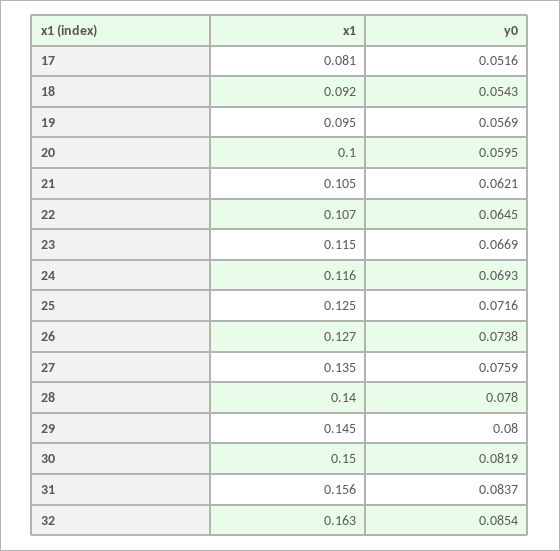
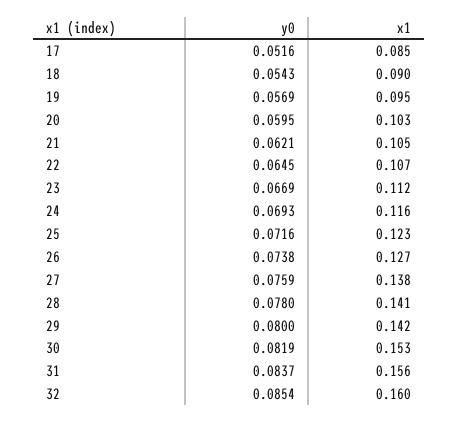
  {
    "x1": {
-     "17": 0.081,
+     "17": 0.085,
-     "18": 0.092,
+     "18": 0.09,
      "19": 0.095,
-     "20": 0.1,
+     "20": 0.103,
      "21": 0.105,
      "22": 0.107,
-     "23": 0.115,
+     "23": 0.112,
      "24": 0.116,
-     "25": 0.125,
+     "25": 0.123,
      "26": 0.127,
-     "27": 0.135,
+     "27": 0.138,
-     "28": 0.14,
+     "28": 0.141,
-     "29": 0.145,
+     "29": 0.142,
-     "30": 0.15,
+     "30": 0.153,
      "31": 0.156,
-     "32": 0.163
+     "32": 0.16
    },
    "y0": {
      "17": 0.0516,
      "18": 0.0543,
      "19": 0.0569,
      "20": 0.0595,
      "21": 0.0621,
      "22": 0.0645,
      "23": 0.0669,
      "24": 0.0693,
      "25": 0.0716,
      "26": 0.0738,
      "27": 0.0759,
      "28": 0.078,
      "29": 0.08,
      "30": 0.0819,
      "31": 0.0837,
      "32": 0.0854
    }
  }

